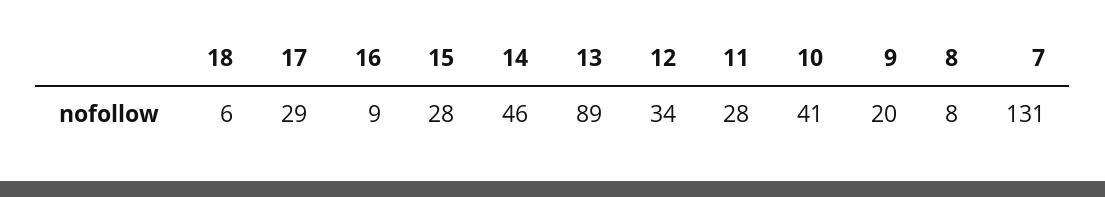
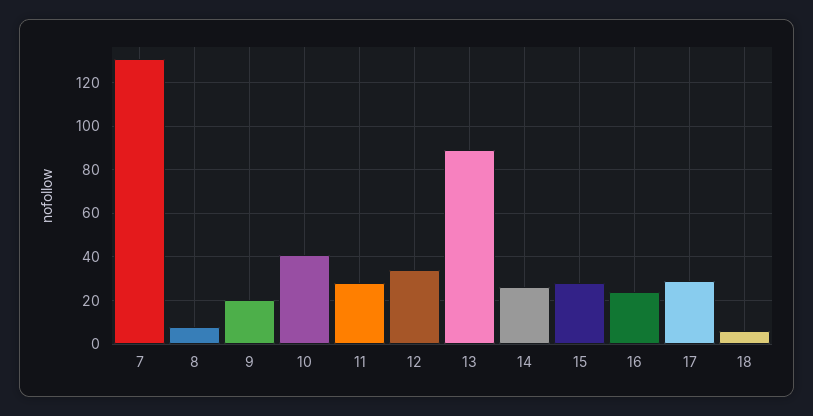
  {
    "18": 6,
    "17": 29,
-   "16": 9,
+   "16": 25,
    "15": 28,
-   "14": 46,
+   "14": 25,
    "13": 89,
    "12": 34,
    "11": 28,
    "10": 41,
    "9": 20,
    "8": 8,
    "7": 131
  }

